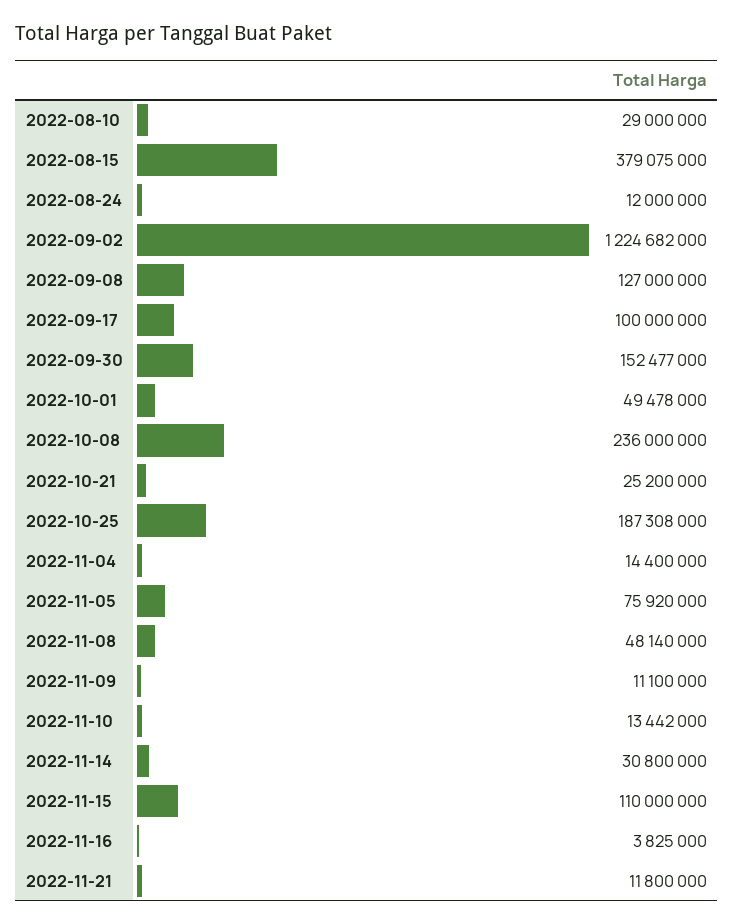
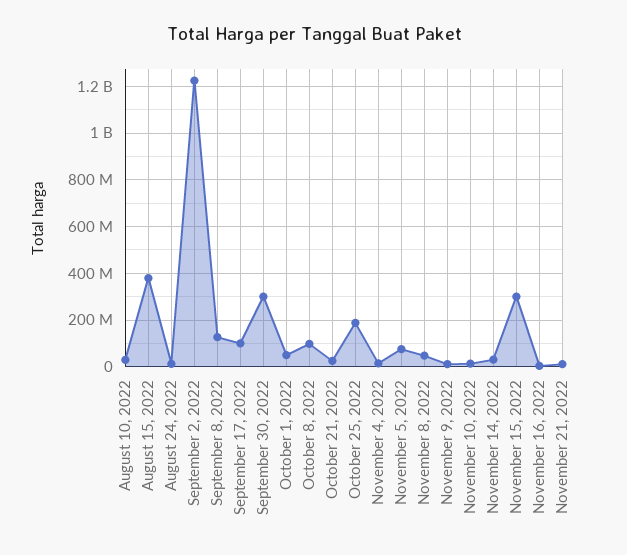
  {
    "2022-08-10": 29000000,
    "2022-08-15": 379075000,
    "2022-08-24": 12000000,
    "2022-09-02": 1224682000,
    "2022-09-08": 127000000,
    "2022-09-17": 100000000,
-   "2022-09-30": 152477000,
+   "2022-09-30": 300000000,
    "2022-10-01": 49478000,
-   "2022-10-08": 236000000,
+   "2022-10-08": 100000000,
    "2022-10-21": 25200000,
    "2022-10-25": 187308000,
    "2022-11-04": 14400000,
    "2022-11-05": 75920000,
    "2022-11-08": 48140000,
    "2022-11-09": 11100000,
    "2022-11-10": 13442000,
    "2022-11-14": 30800000,
-   "2022-11-15": 110000000,
+   "2022-11-15": 300000000,
    "2022-11-16": 3825000,
    "2022-11-21": 11800000
  }

